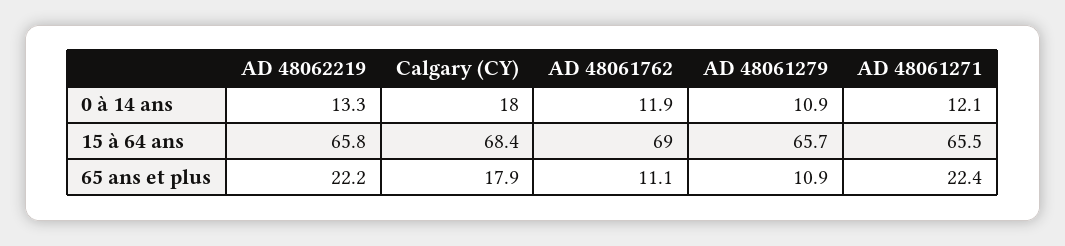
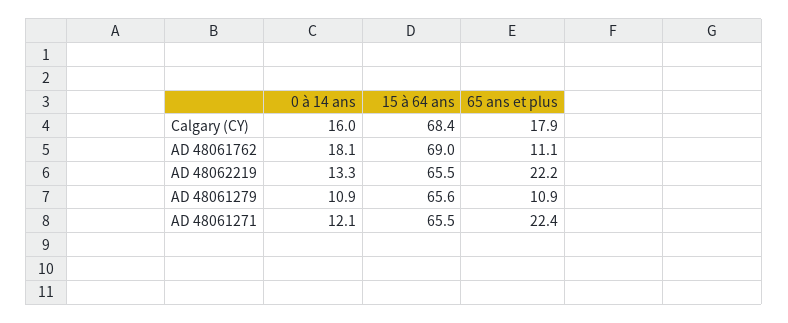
  {
    "AD 48062219": {
      "0 à 14 ans": 13.3,
-     "15 à 64 ans": 65.8,
+     "15 à 64 ans": 65.5,
      "65 ans et plus": 22.2
    },
    "Calgary (CY)": {
-     "0 à 14 ans": 18,
+     "0 à 14 ans": 16,
      "15 à 64 ans": 68.4,
      "65 ans et plus": 17.9
    },
    "AD 48061762": {
-     "0 à 14 ans": 11.9,
+     "0 à 14 ans": 18.1,
      "15 à 64 ans": 69,
      "65 ans et plus": 11.1
    },
    "AD 48061279": {
      "0 à 14 ans": 10.9,
-     "15 à 64 ans": 65.7,
+     "15 à 64 ans": 65.6,
      "65 ans et plus": 10.9
    },
    "AD 48061271": {
      "0 à 14 ans": 12.1,
      "15 à 64 ans": 65.5,
      "65 ans et plus": 22.4
    }
  }

